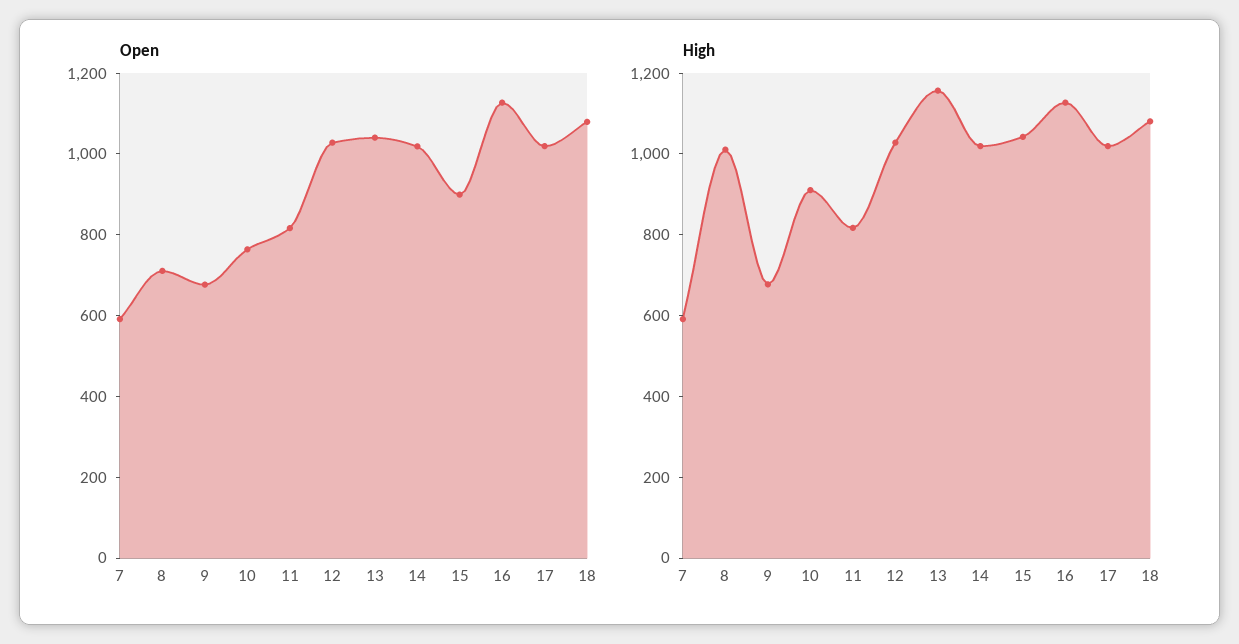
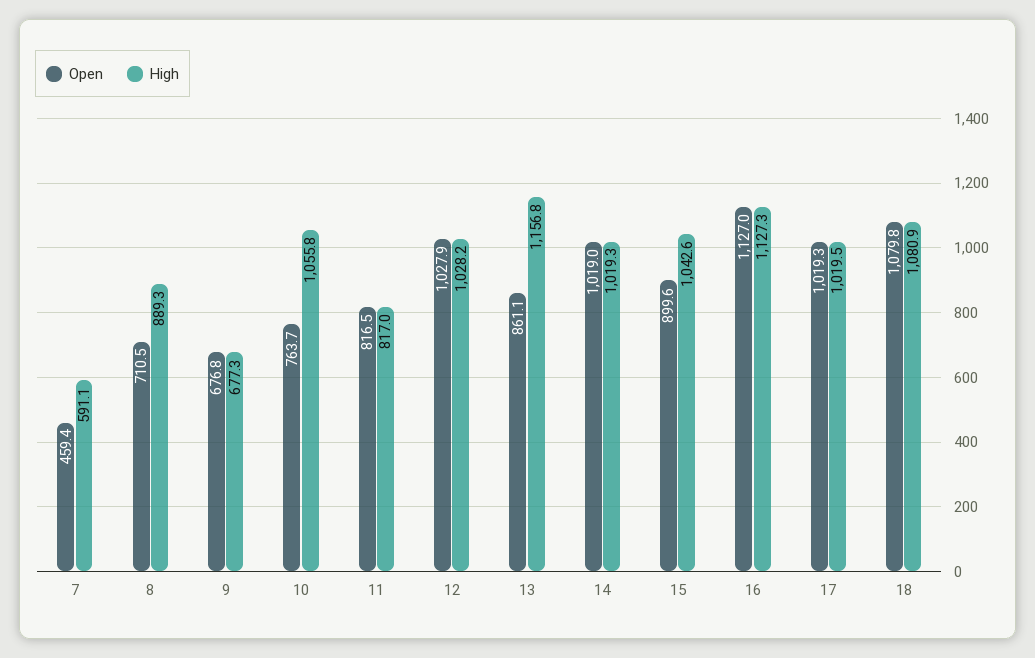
  {
    "Open": {
-     "7": 600,
+     "7": 459.4,
      "8": 710.5,
      "9": 676.8,
      "10": 763.7,
      "11": 816.5,
      "12": 1027.9,
-     "13": 1050,
+     "13": 861.1,
      "14": 1019,
      "15": 899.6,
      "16": 1127,
      "17": 1019.3,
      "18": 1079.8
    },
    "High": {
      "7": 591.1,
-     "8": 1000,
+     "8": 889.3,
      "9": 677.3,
-     "10": 900,
+     "10": 1055.8,
      "11": 817,
      "12": 1028.2,
      "13": 1156.8,
      "14": 1019.3,
      "15": 1042.6,
      "16": 1127.3,
      "17": 1019.5,
      "18": 1080.9
    }
  }

